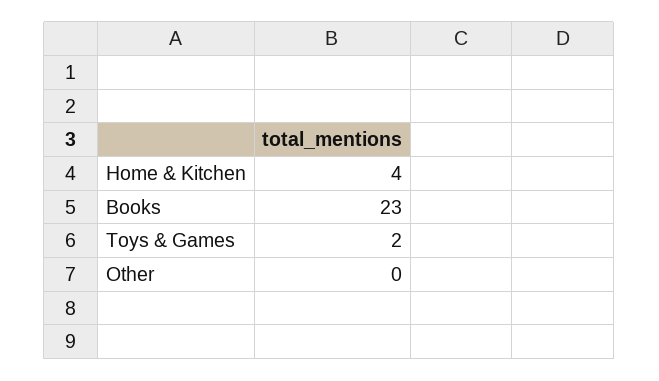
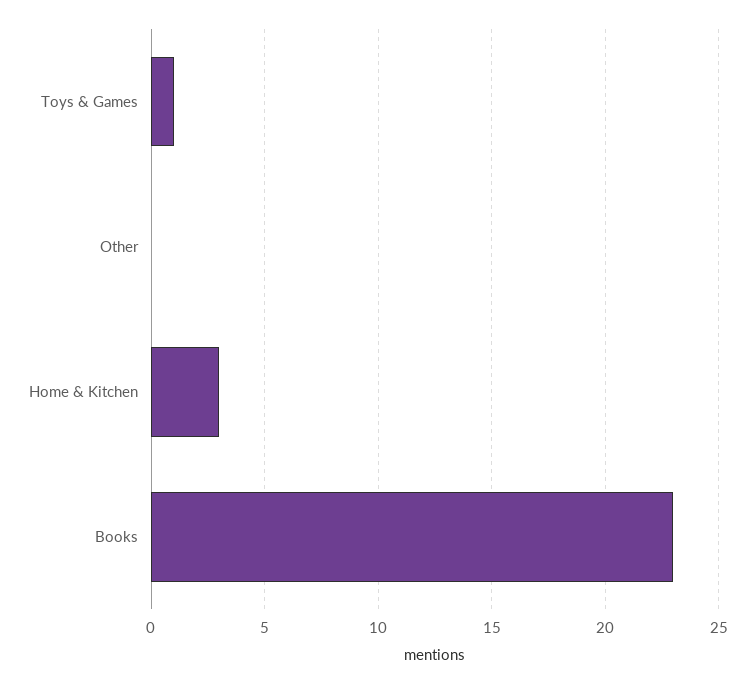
  {
-   "Home & Kitchen": 4,
+   "Home & Kitchen": 3,
    "Books": 23,
-   "Toys & Games": 2,
+   "Toys & Games": 1,
    "Other": 0
  }

